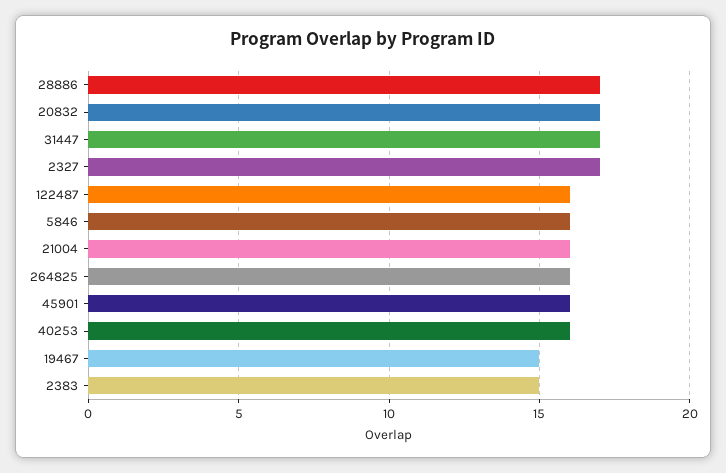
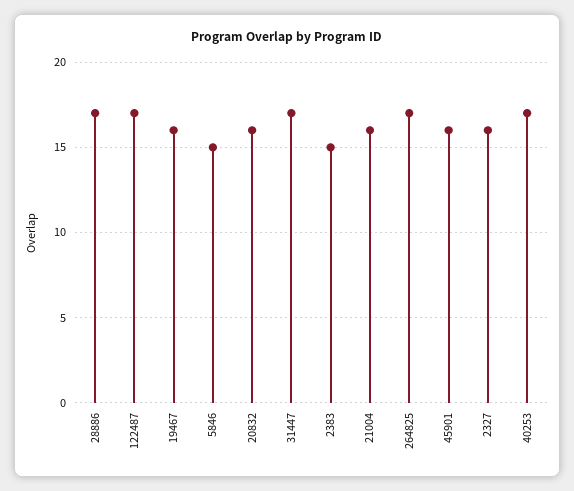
  {
    "28886": 17,
-   "20832": 17,
+   "20832": 16,
    "31447": 17,
-   "2327": 17,
+   "2327": 16,
-   "122487": 16,
+   "122487": 17,
-   "5846": 16,
+   "5846": 15,
    "21004": 16,
-   "264825": 16,
+   "264825": 17,
    "45901": 16,
-   "40253": 16,
+   "40253": 17,
-   "19467": 15,
+   "19467": 16,
    "2383": 15
  }

